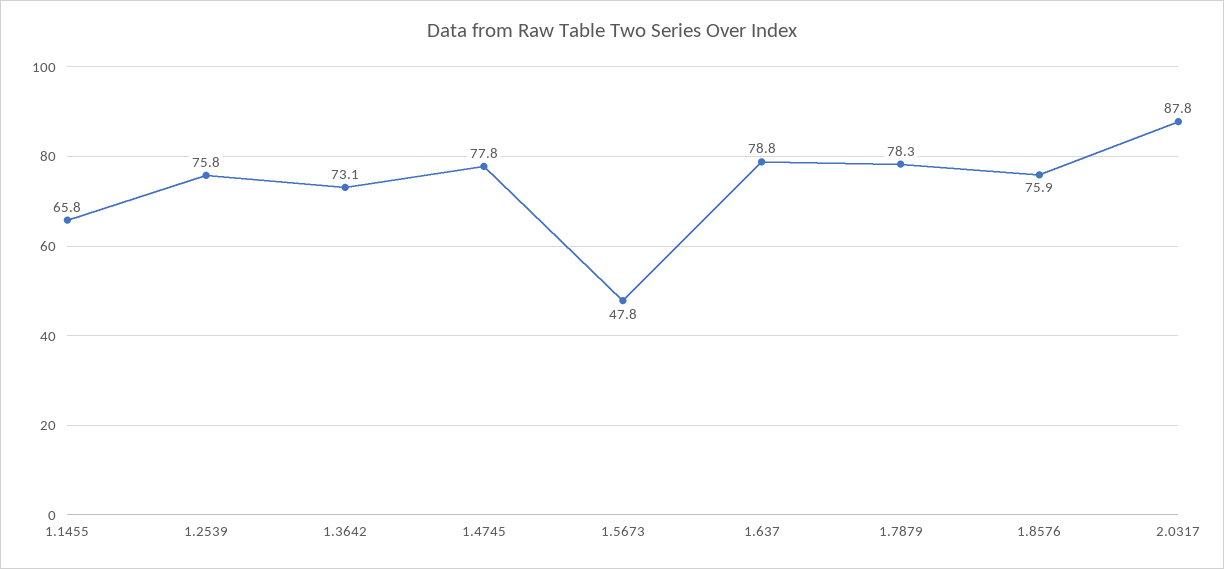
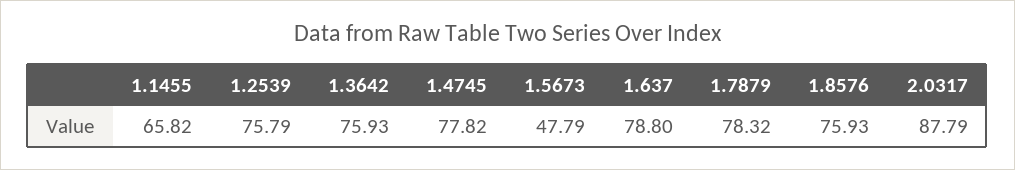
  {
    "1.1455": 65.82,
    "1.2539": 75.79,
-   "1.3642": 73.1,
+   "1.3642": 75.93,
    "1.4745": 77.82,
    "1.5673": 47.79,
    "1.637": 78.8,
    "1.7879": 78.32,
    "1.8576": 75.93,
    "2.0317": 87.79
  }

